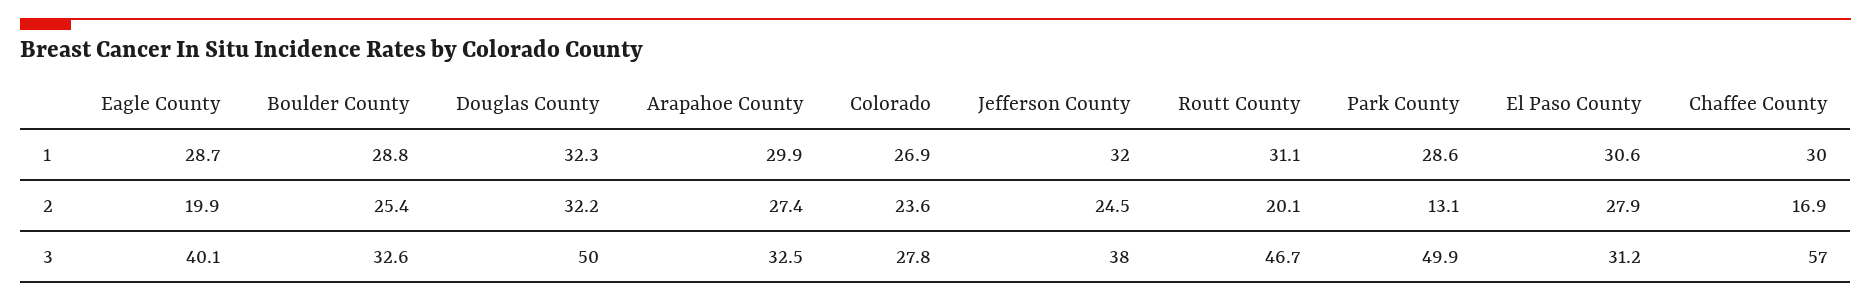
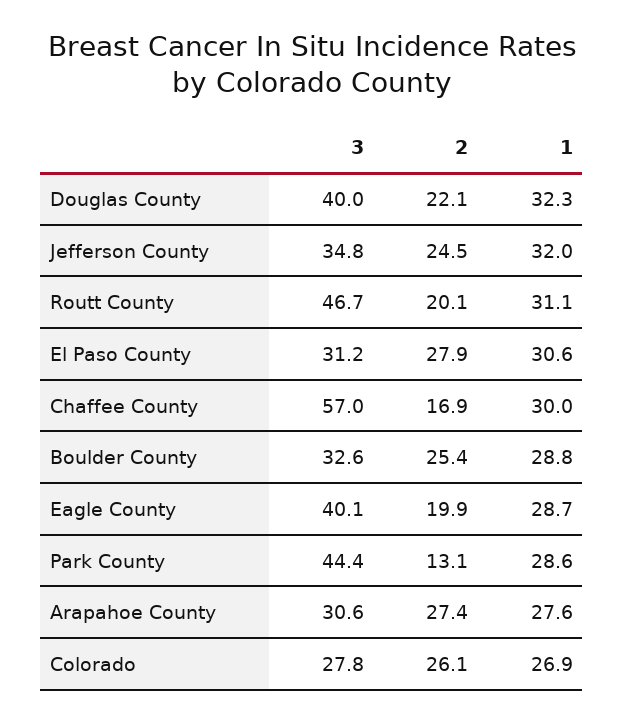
  {
    "Eagle County": {
      "1": 28.7,
      "2": 19.9,
      "3": 40.1
    },
    "Boulder County": {
      "1": 28.8,
      "2": 25.4,
      "3": 32.6
    },
    "Douglas County": {
      "1": 32.3,
-     "2": 32.2,
+     "2": 22.1,
-     "3": 50
+     "3": 40
    },
    "Arapahoe County": {
-     "1": 29.9,
+     "1": 27.6,
      "2": 27.4,
-     "3": 32.5
+     "3": 30.6
    },
    "Colorado": {
      "1": 26.9,
-     "2": 23.6,
+     "2": 26.1,
      "3": 27.8
    },
    "Jefferson County": {
      "1": 32,
      "2": 24.5,
-     "3": 38
+     "3": 34.8
    },
    "Routt County": {
      "1": 31.1,
      "2": 20.1,
      "3": 46.7
    },
    "Park County": {
      "1": 28.6,
      "2": 13.1,
-     "3": 49.9
+     "3": 44.4
    },
    "El Paso County": {
      "1": 30.6,
      "2": 27.9,
      "3": 31.2
    },
    "Chaffee County": {
      "1": 30,
      "2": 16.9,
      "3": 57
    }
  }

